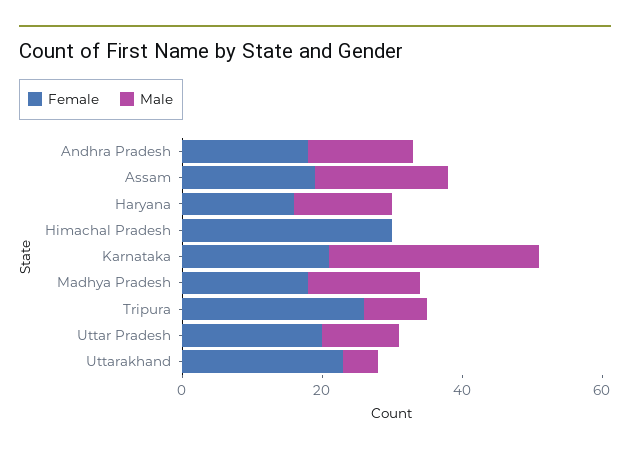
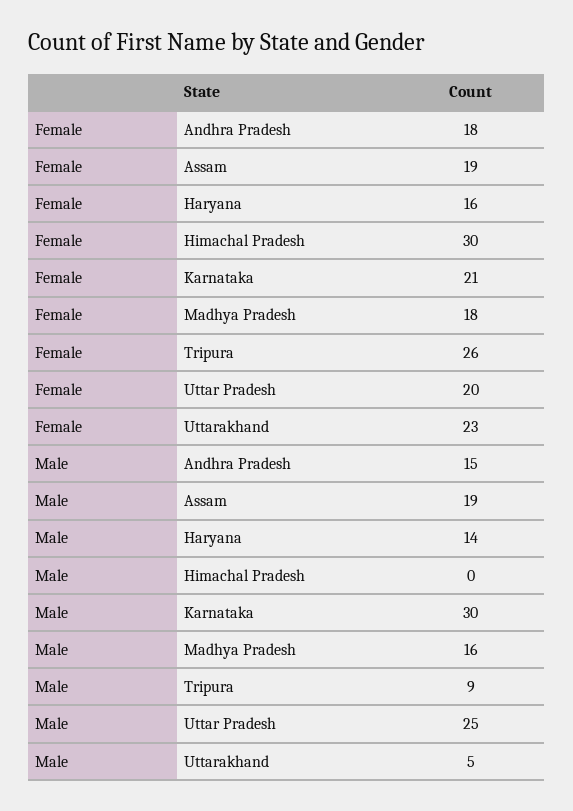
  {
    "Female": {
      "Andhra Pradesh": 18,
      "Assam": 19,
      "Haryana": 16,
      "Himachal Pradesh": 30,
      "Karnataka": 21,
      "Madhya Pradesh": 18,
      "Tripura": 26,
      "Uttar Pradesh": 20,
      "Uttarakhand": 23
    },
    "Male": {
      "Andhra Pradesh": 15,
      "Assam": 19,
      "Haryana": 14,
      "Himachal Pradesh": 0,
      "Karnataka": 30,
      "Madhya Pradesh": 16,
      "Tripura": 9,
-     "Uttar Pradesh": 10,
+     "Uttar Pradesh": 25,
      "Uttarakhand": 5
    }
  }

